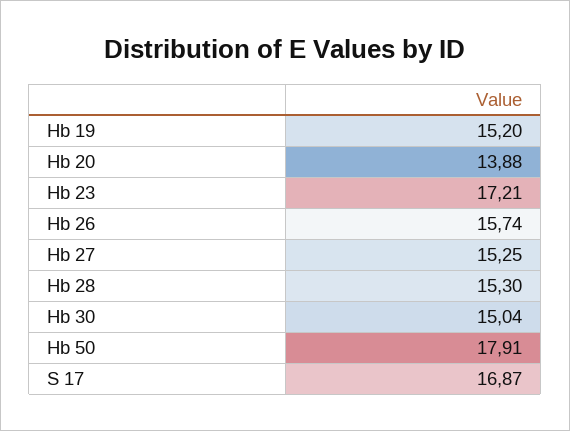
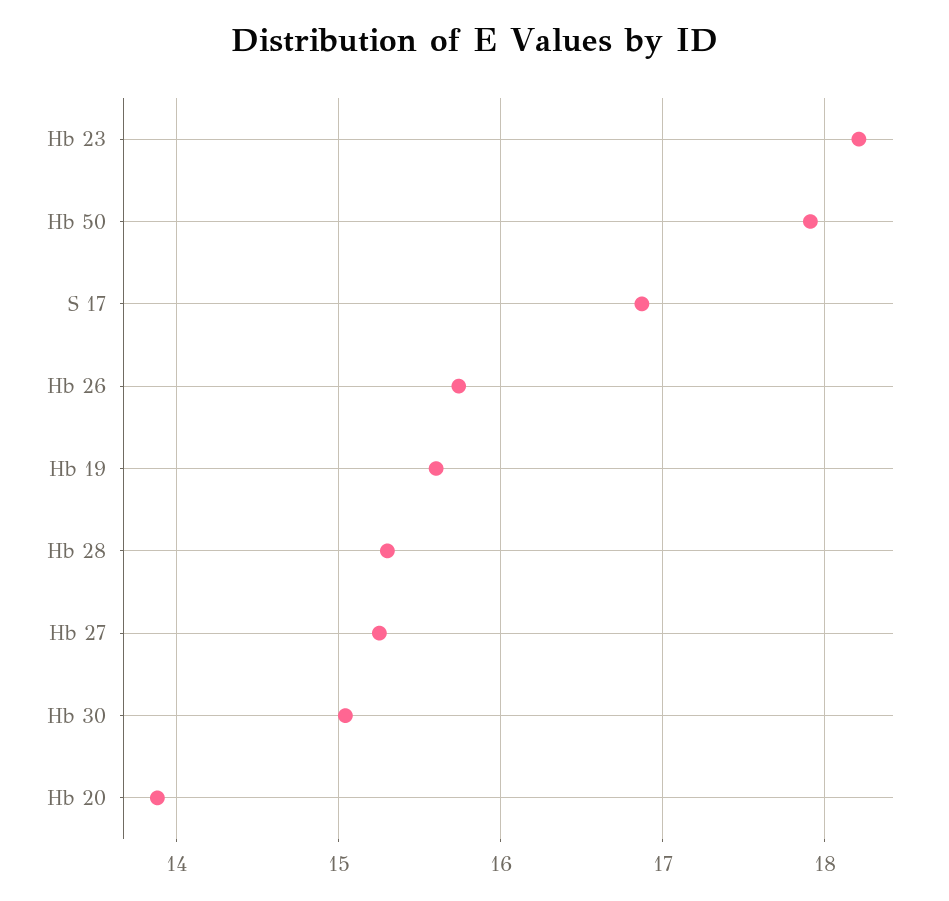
  {
-   "Hb 19": 15.2,
+   "Hb 19": 15.6,
    "Hb 20": 13.88,
-   "Hb 23": 17.21,
+   "Hb 23": 18.2,
    "Hb 26": 15.74,
    "Hb 27": 15.25,
    "Hb 28": 15.3,
    "Hb 30": 15.04,
    "Hb 50": 17.91,
    "S 17": 16.87
  }

